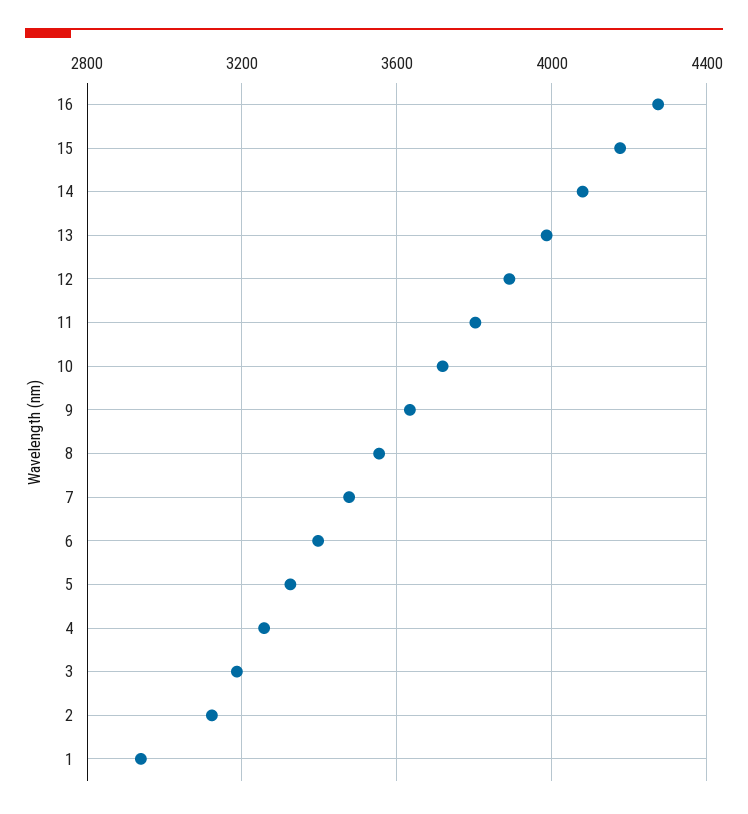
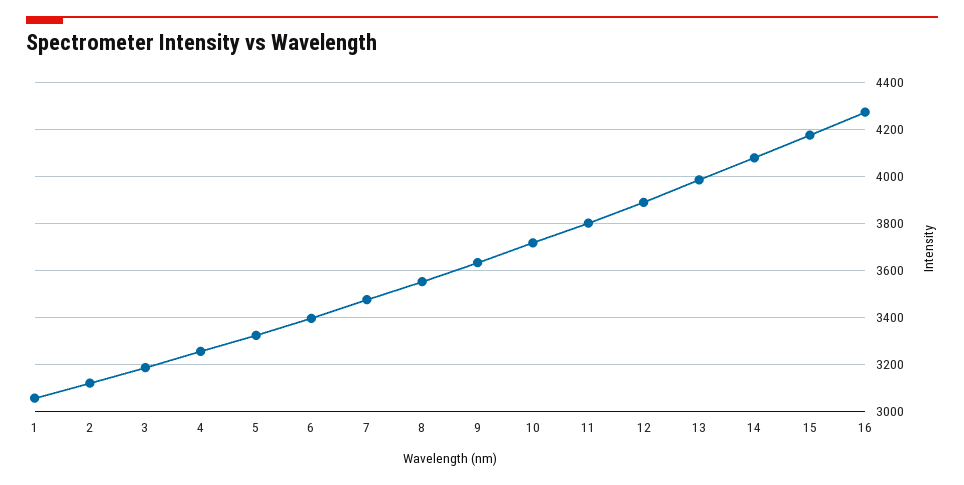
  {
    "16": 4300,
    "15": 4200,
    "14": 4100,
    "13": 4000,
    "12": 3900,
    "11": 3800,
    "10": 3700,
    "9": 3650,
    "8": 3550,
    "7": 3500,
    "6": 3400,
    "5": 3350,
    "4": 3250,
    "3": 3200,
    "2": 3100,
-   "1": 2950
+   "1": 3050
  }

